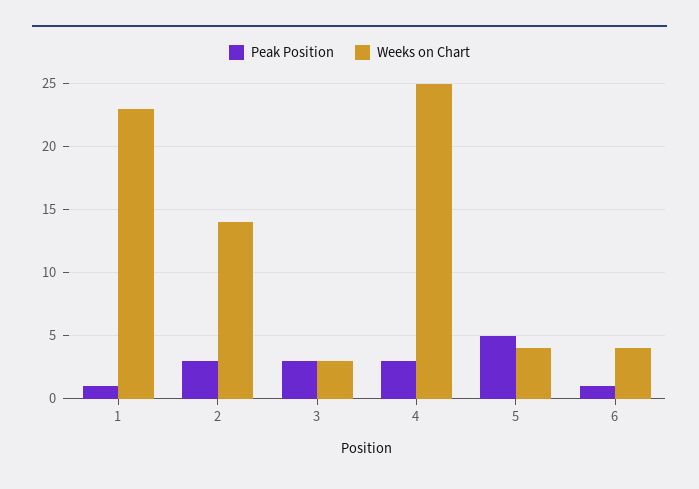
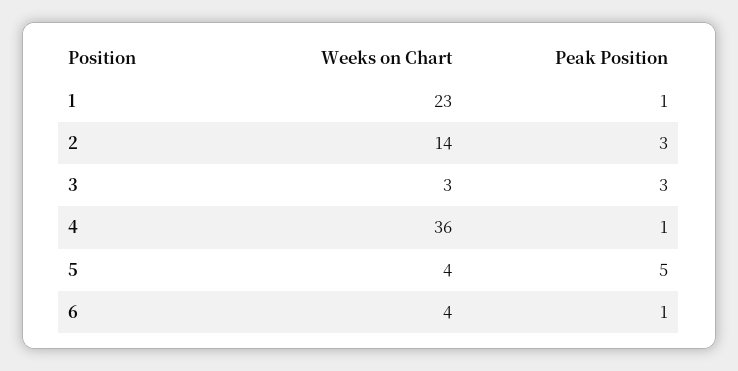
  {
    "Peak Position": {
      "1": 1,
      "2": 3,
      "3": 3,
-     "4": 3,
+     "4": 1,
      "5": 5,
      "6": 1
    },
    "Weeks on Chart": {
      "1": 23,
      "2": 14,
      "3": 3,
-     "4": 25,
+     "4": 36,
      "5": 4,
      "6": 4
    }
  }

